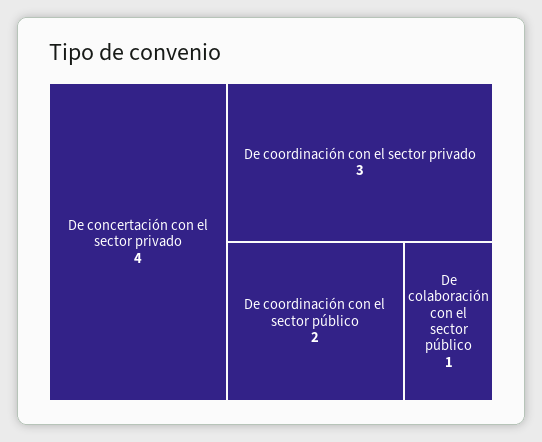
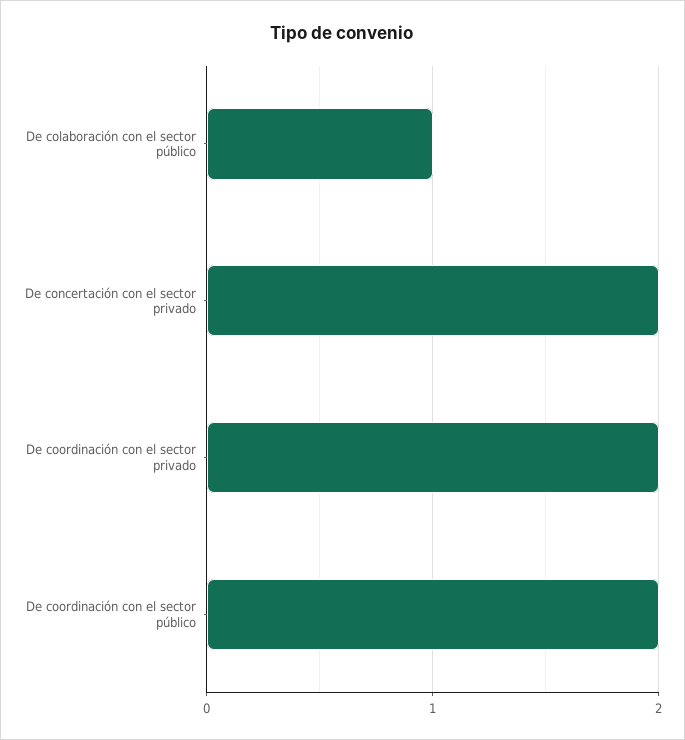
  {
-   "De concertación con el sector privado": 4,
+   "De concertación con el sector privado": 2,
-   "De coordinación con el sector privado": 3,
+   "De coordinación con el sector privado": 2,
    "De coordinación con el sector público": 2,
    "De colaboración con el sector público": 1
  }

